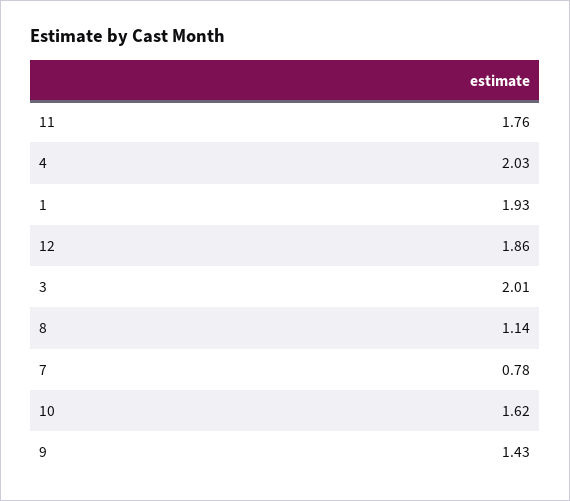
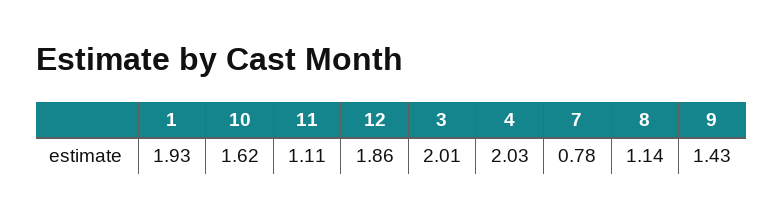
  {
-   "11": 1.76,
+   "11": 1.11,
    "4": 2.03,
    "1": 1.93,
    "12": 1.86,
    "3": 2.01,
    "8": 1.14,
    "7": 0.78,
    "10": 1.62,
    "9": 1.43
  }

